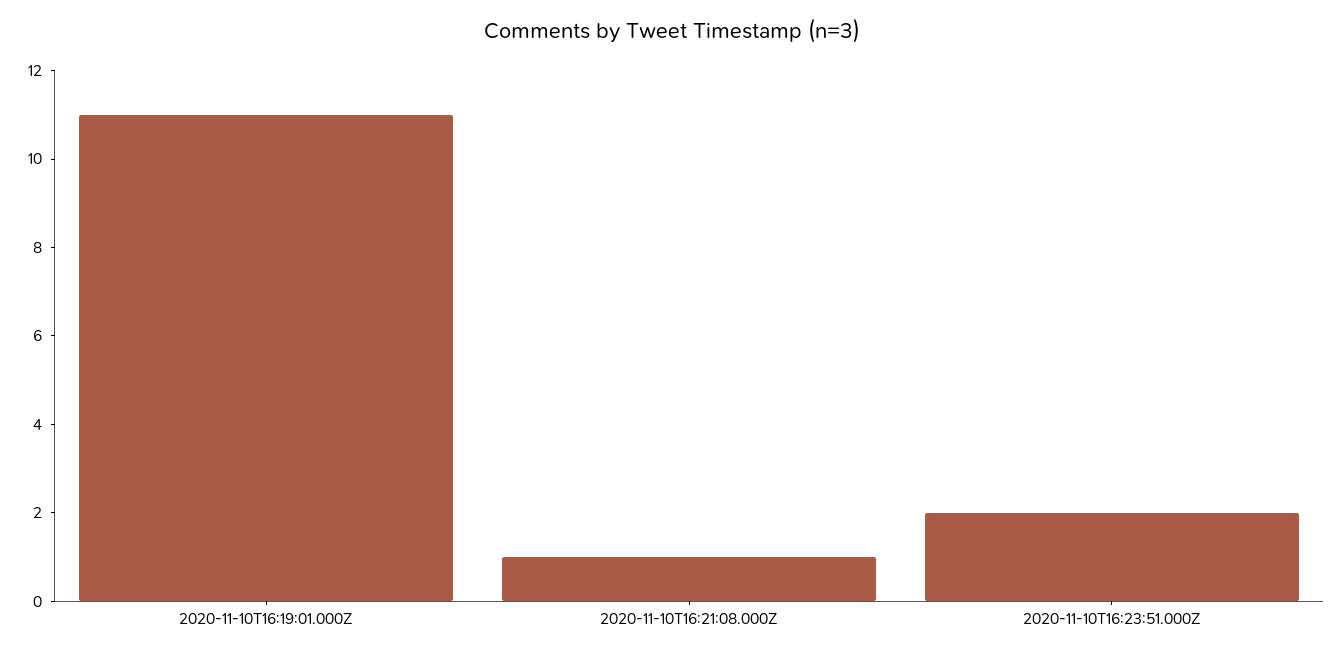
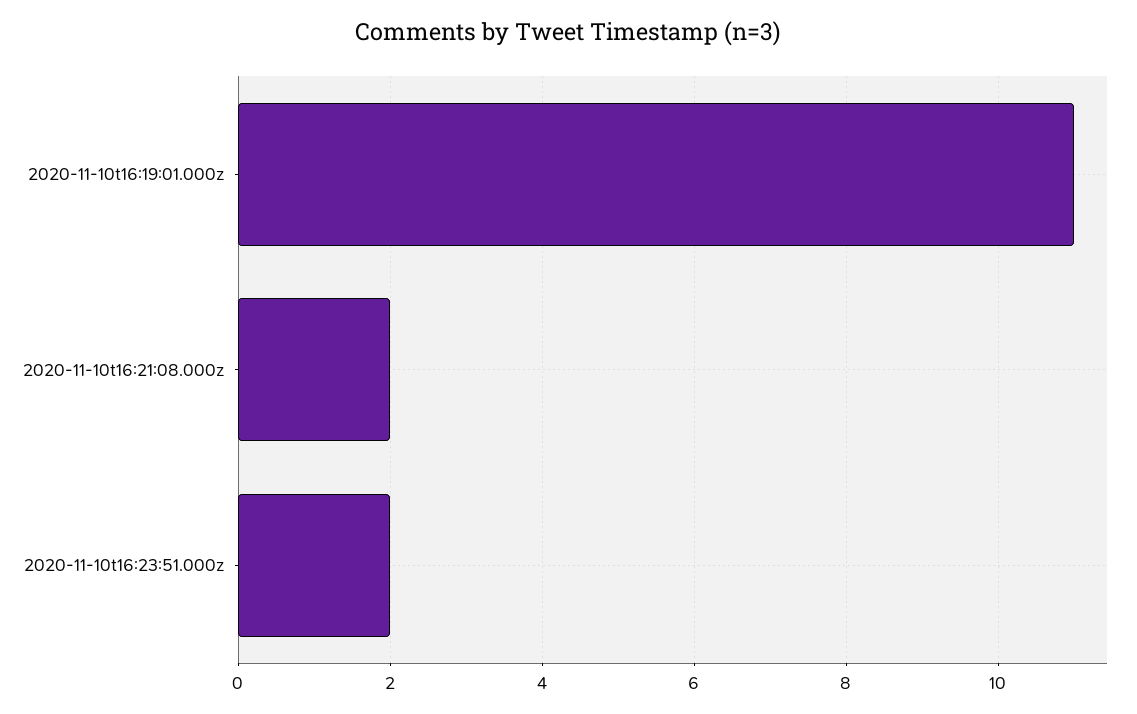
  {
    "2020-11-10T16:19:01.000Z": 11,
-   "2020-11-10T16:21:08.000Z": 1,
+   "2020-11-10T16:21:08.000Z": 2,
    "2020-11-10T16:23:51.000Z": 2
  }

